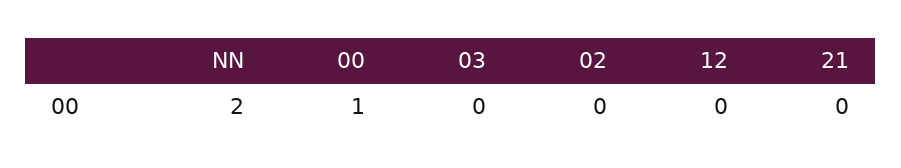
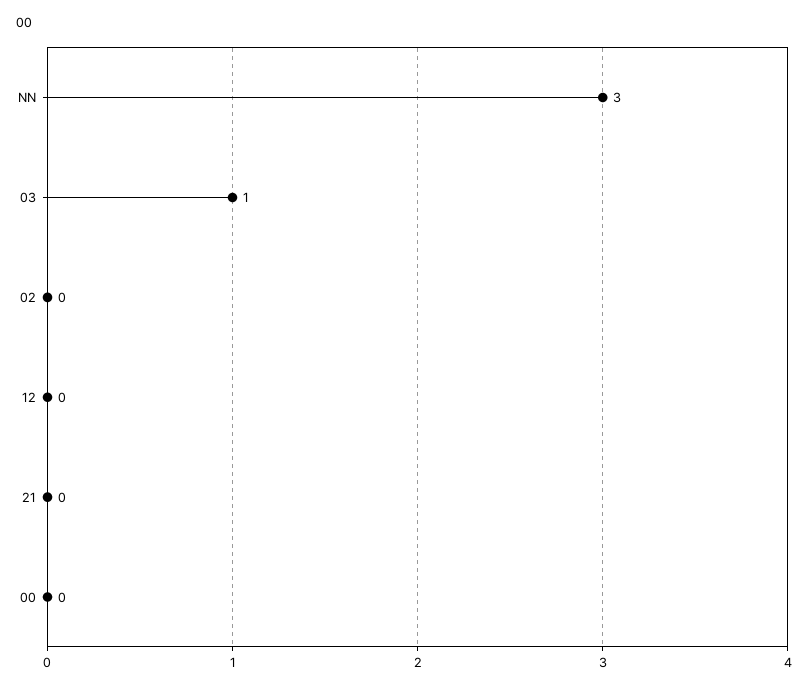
  {
-   "NN": 2,
+   "NN": 3,
-   "00": 1,
+   "00": 0,
-   "03": 0,
+   "03": 1,
    "02": 0,
    "12": 0,
    "21": 0
  }

